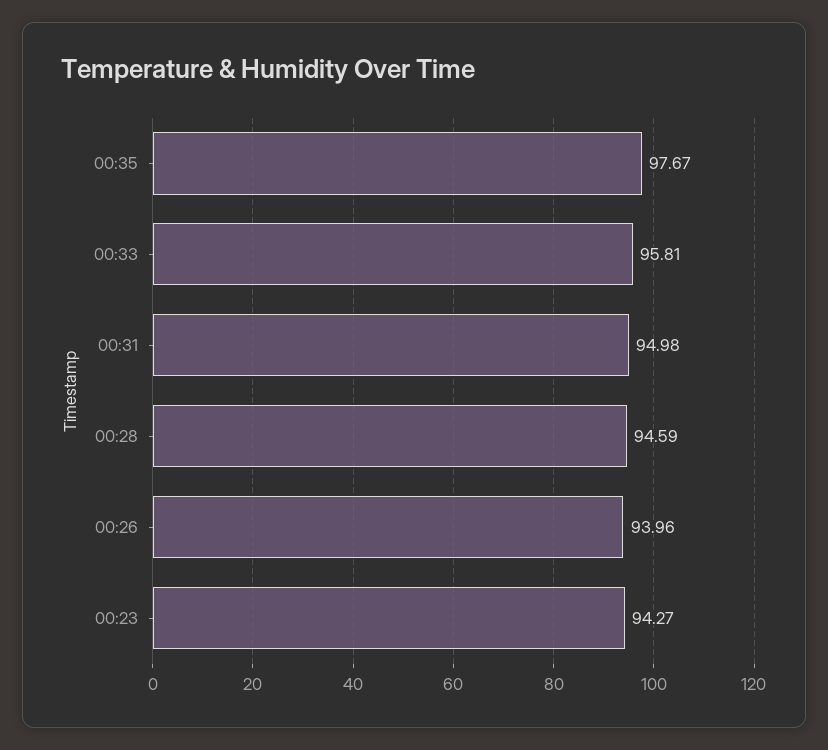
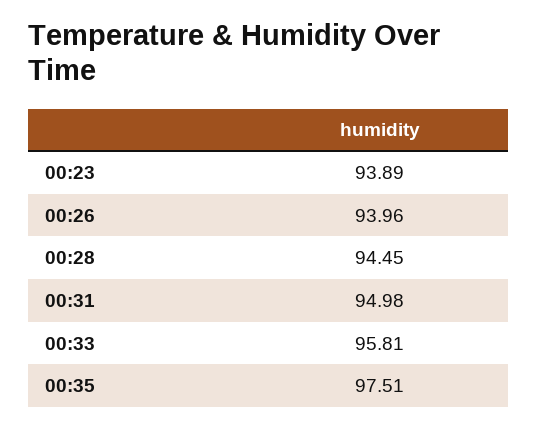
  {
-   "00:35": 97.67,
+   "00:35": 97.51,
    "00:33": 95.81,
    "00:31": 94.98,
-   "00:28": 94.59,
+   "00:28": 94.45,
    "00:26": 93.96,
-   "00:23": 94.27
+   "00:23": 93.89
  }

